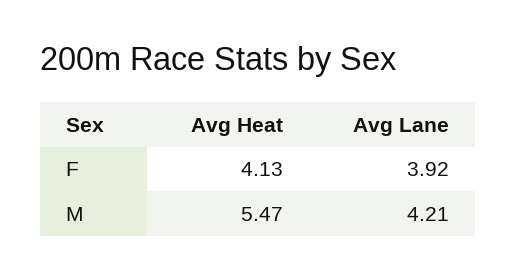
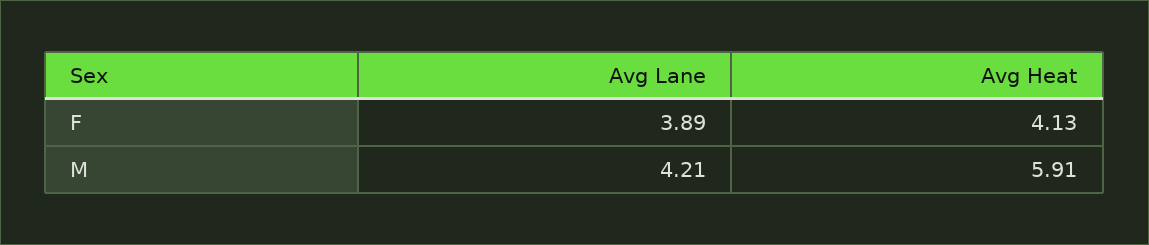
  {
    "Avg Heat": {
      "F": 4.13,
-     "M": 5.47
+     "M": 5.91
    },
    "Avg Lane": {
-     "F": 3.92,
+     "F": 3.89,
      "M": 4.21
    }
  }

